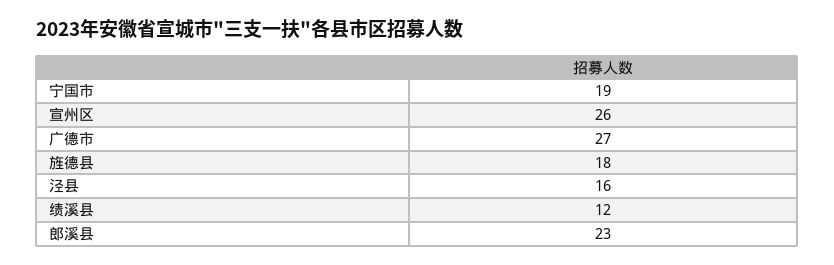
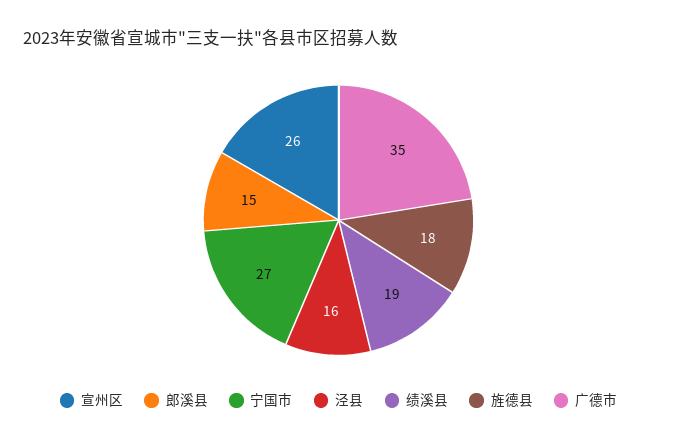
  {
-   "宁国市": 19,
+   "宁国市": 27,
    "宣州区": 26,
-   "广德市": 27,
+   "广德市": 35,
    "旌德县": 18,
    "泾县": 16,
-   "绩溪县": 12,
+   "绩溪县": 19,
-   "郎溪县": 23
+   "郎溪县": 15
  }

